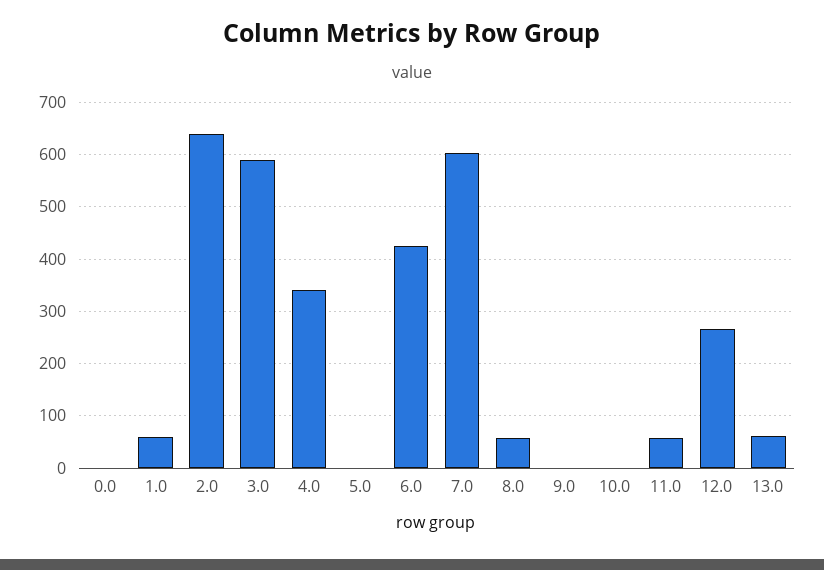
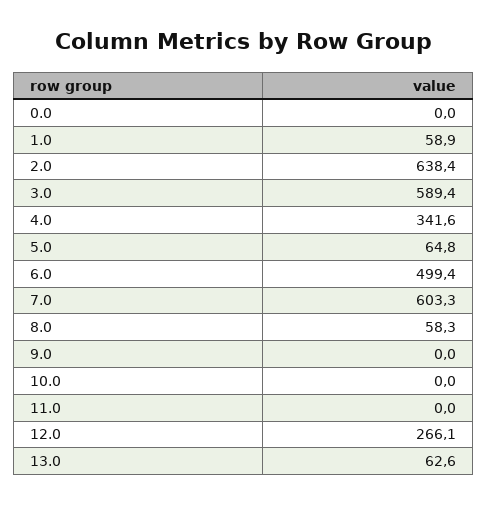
  {
    "0.0": 0,
    "1.0": 58.9,
    "2.0": 638.4,
    "3.0": 589.4,
    "4.0": 341.6,
-   "5.0": 0,
+   "5.0": 64.8,
-   "6.0": 420,
+   "6.0": 499.4,
    "7.0": 603.3,
    "8.0": 58.3,
    "9.0": 0,
    "10.0": 0,
-   "11.0": 60,
+   "11.0": 0,
    "12.0": 266.1,
    "13.0": 62.6
  }

